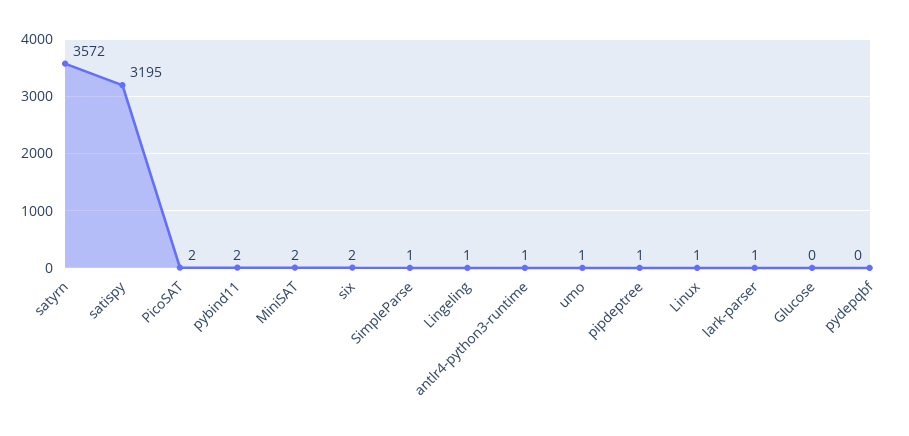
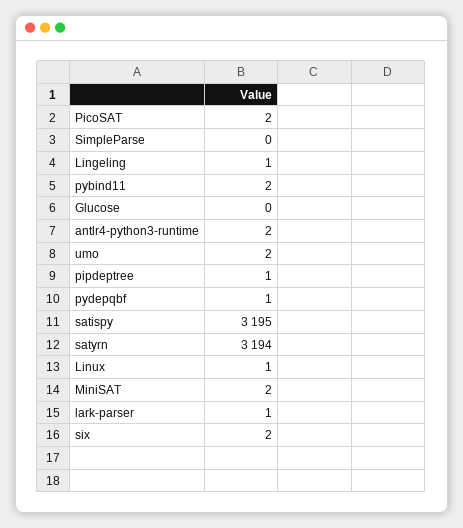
  {
-   "satyrn": 3572,
+   "satyrn": 3194,
    "satispy": 3195,
    "PicoSAT": 2,
    "pybind11": 2,
    "MiniSAT": 2,
    "six": 2,
-   "SimpleParse": 1,
+   "SimpleParse": 0,
    "Lingeling": 1,
-   "antlr4-python3-runtime": 1,
+   "antlr4-python3-runtime": 2,
-   "umo": 1,
+   "umo": 2,
    "pipdeptree": 1,
    "Linux": 1,
    "lark-parser": 1,
    "Glucose": 0,
-   "pydepqbf": 0
+   "pydepqbf": 1
  }

